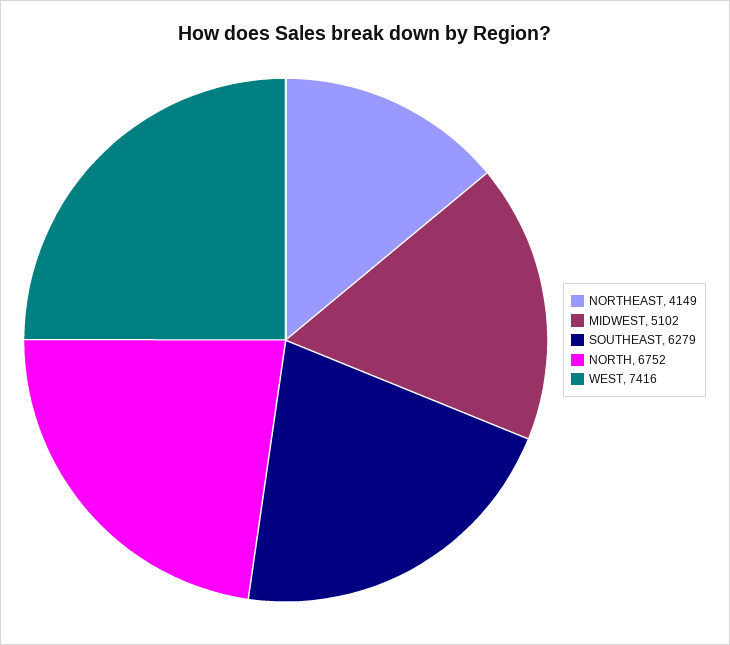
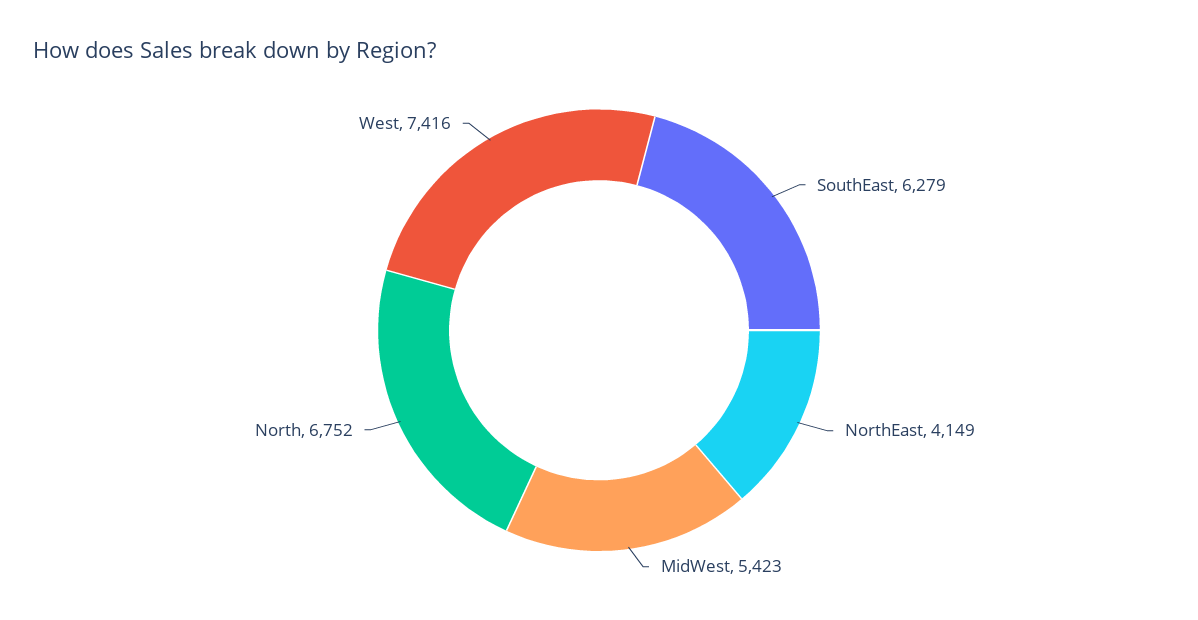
  {
    "NORTHEAST": 4149,
-   "MIDWEST": 5102,
+   "MIDWEST": 5423,
    "SOUTHEAST": 6279,
    "NORTH": 6752,
    "WEST": 7416
  }

